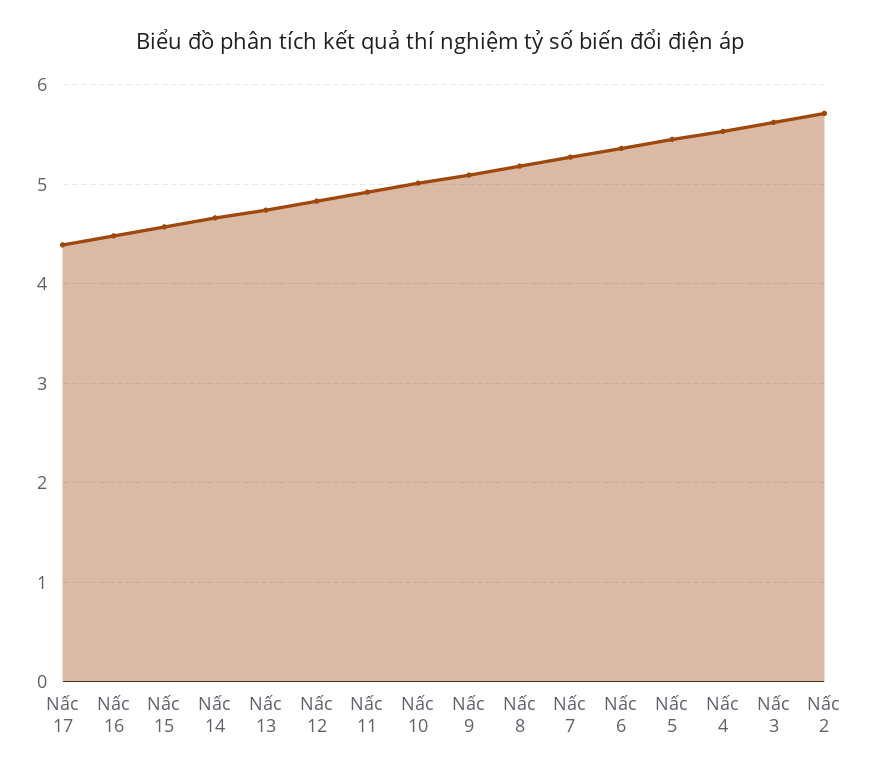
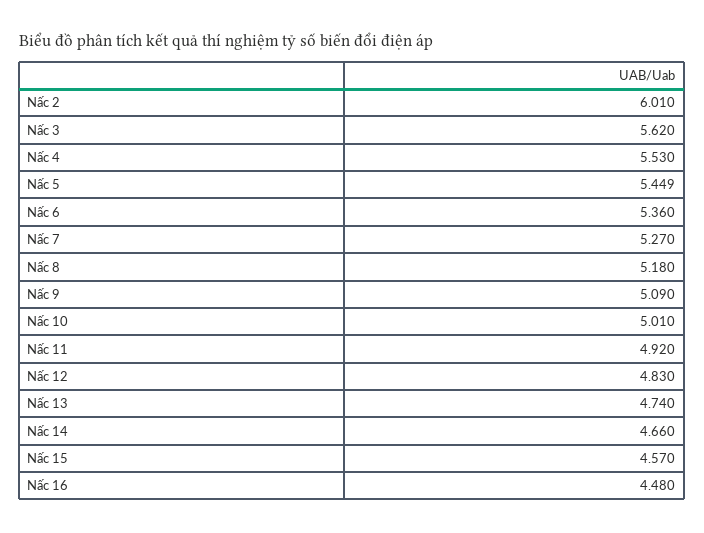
  {
-   "Nấc 17": 4.4,
    "Nấc 16": 4.48,
    "Nấc 15": 4.57,
    "Nấc 14": 4.66,
    "Nấc 13": 4.74,
    "Nấc 12": 4.83,
    "Nấc 11": 4.92,
    "Nấc 10": 5.01,
    "Nấc 9": 5.09,
    "Nấc 8": 5.18,
    "Nấc 7": 5.27,
    "Nấc 6": 5.36,
    "Nấc 5": 5.449,
    "Nấc 4": 5.53,
    "Nấc 3": 5.62,
-   "Nấc 2": 5.7
+   "Nấc 2": 6.01
  }

